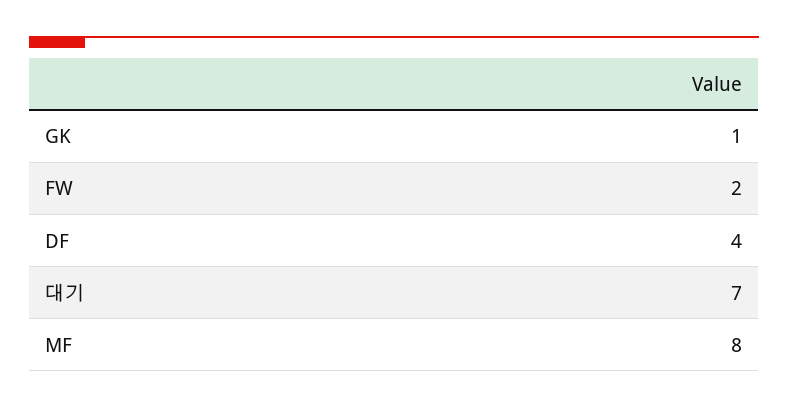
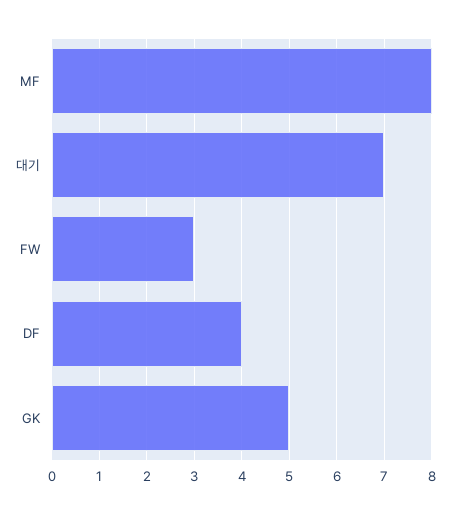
  {
-   "GK": 1,
+   "GK": 5,
-   "FW": 2,
+   "FW": 3,
    "DF": 4,
    "대기": 7,
    "MF": 8
  }

